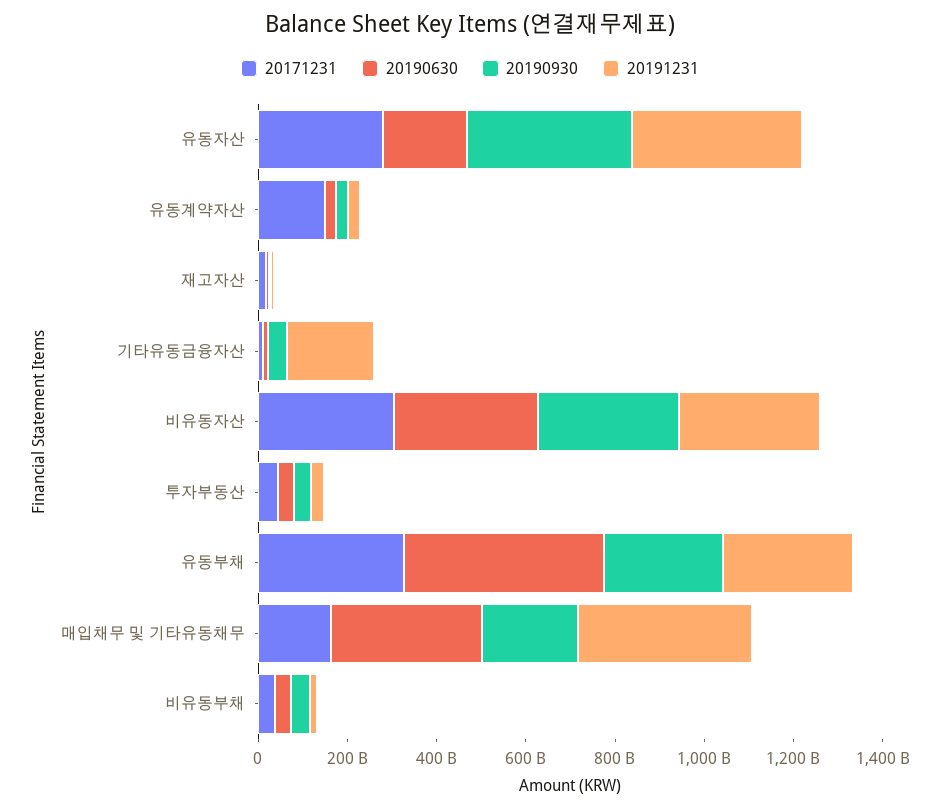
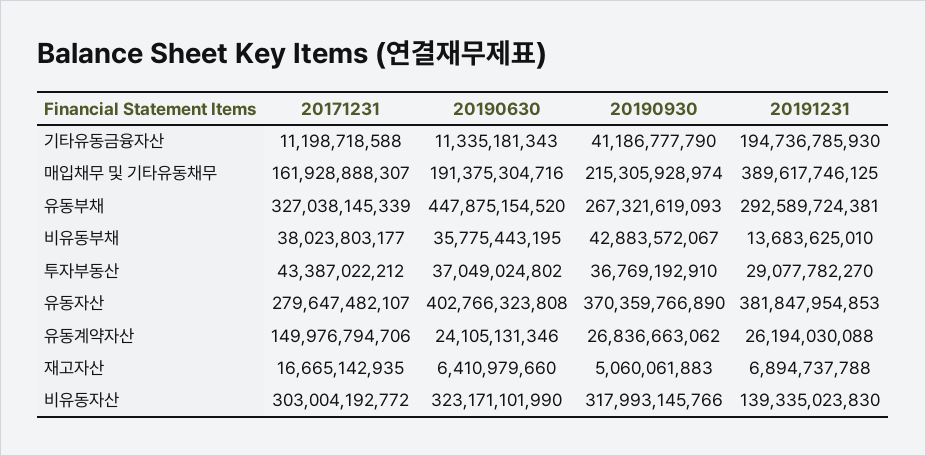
  {
    "20171231": {
      "유동자산": 279647482107,
      "유동계약자산": 149976794706,
      "재고자산": 16665142935,
      "기타유동금융자산": 11198718588,
      "비유동자산": 303004192772,
      "투자부동산": 43387022212,
      "유동부채": 327038145339,
      "매입채무 및 기타유동채무": 161928888307,
      "비유동부채": 38023803177
    },
    "20190630": {
-     "유동자산": 200000000000,
+     "유동자산": 402766323808,
      "유동계약자산": 24105131346,
      "재고자산": 6410979660,
      "기타유동금융자산": 11335181343,
      "비유동자산": 323171101990,
      "투자부동산": 37049024802,
      "유동부채": 447875154520,
-     "매입채무 및 기타유동채무": 350000000000,
+     "매입채무 및 기타유동채무": 191375304716,
      "비유동부채": 35775443195
    },
    "20190930": {
      "유동자산": 370359766890,
      "유동계약자산": 26836663062,
      "재고자산": 5060061883,
      "기타유동금융자산": 41186777790,
      "비유동자산": 317993145766,
      "투자부동산": 36769192910,
      "유동부채": 267321619093,
      "매입채무 및 기타유동채무": 215305928974,
      "비유동부채": 42883572067
    },
    "20191231": {
      "유동자산": 381847954853,
      "유동계약자산": 26194030088,
      "재고자산": 6894737788,
      "기타유동금융자산": 194736785930,
-     "비유동자산": 300000000000,
+     "비유동자산": 139335023830,
      "투자부동산": 29077782270,
      "유동부채": 292589724381,
      "매입채무 및 기타유동채무": 389617746125,
      "비유동부채": 13683625010
    }
  }

